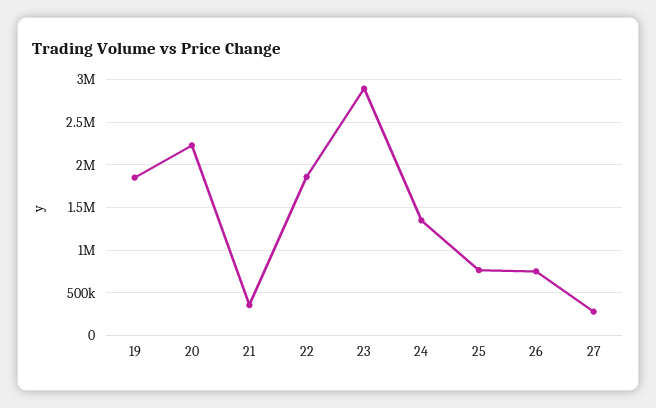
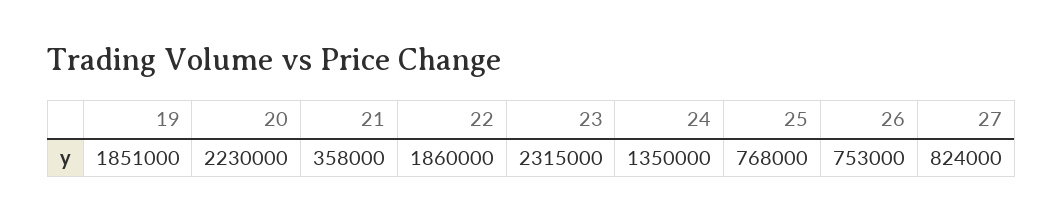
  {
    "19": 1851000,
    "20": 2230000,
    "21": 358000,
    "22": 1860000,
-   "23": 2900000,
+   "23": 2315000,
    "24": 1350000,
    "25": 768000,
    "26": 753000,
-   "27": 300000
+   "27": 824000
  }

